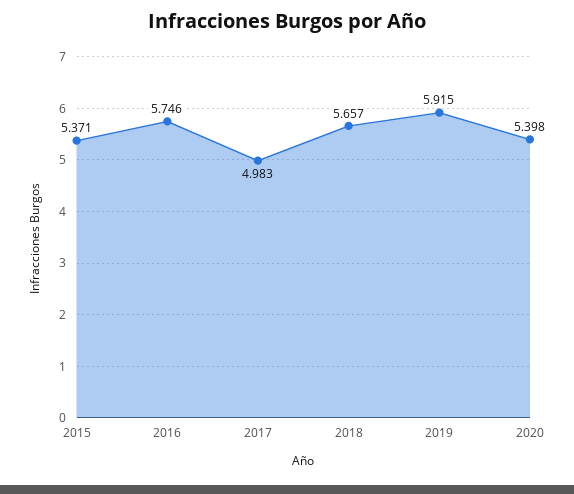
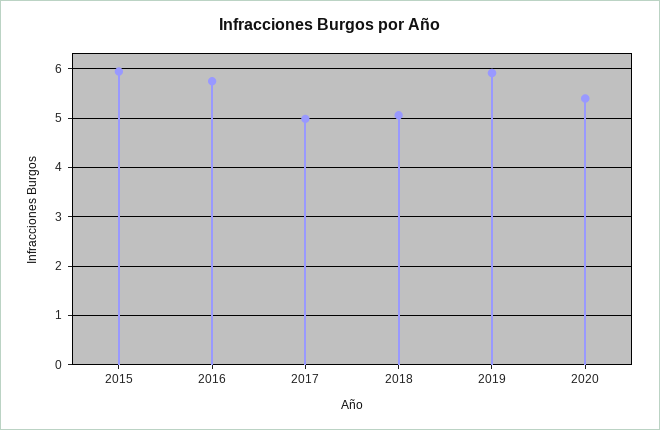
  {
-   "2015": 5.371,
+   "2015": 6,
    "2016": 5.746,
    "2017": 4.983,
-   "2018": 5.657,
+   "2018": 5,
    "2019": 5.915,
    "2020": 5.398
  }

